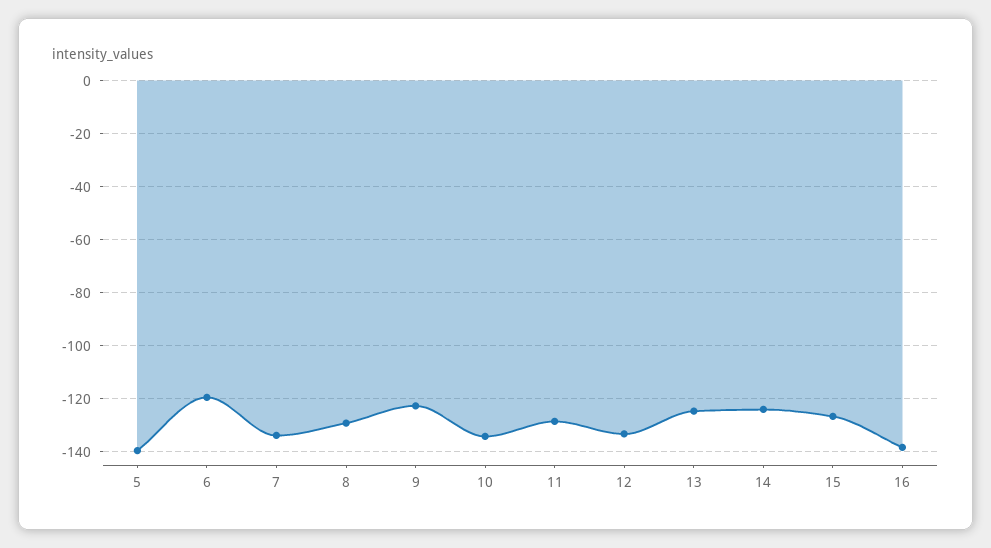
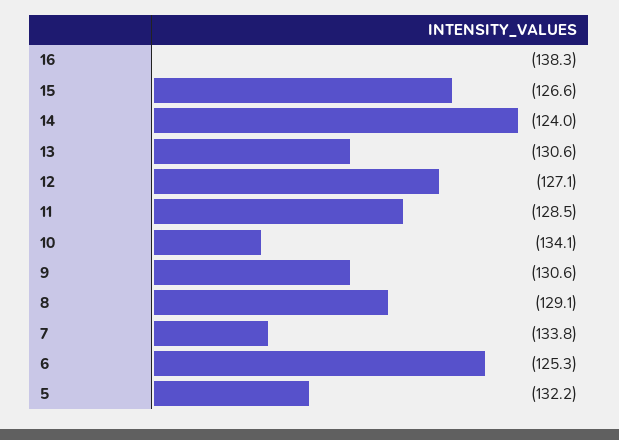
  {
-   "5": -140,
+   "5": -132.2,
-   "6": -120,
+   "6": -125.3,
    "7": -133.8,
    "8": -129.1,
-   "9": -122.5,
+   "9": -130.6,
    "10": -134.1,
    "11": -128.5,
-   "12": -132.5,
+   "12": -127.1,
-   "13": -125,
+   "13": -130.6,
    "14": -124,
    "15": -126.6,
    "16": -138.3
  }

